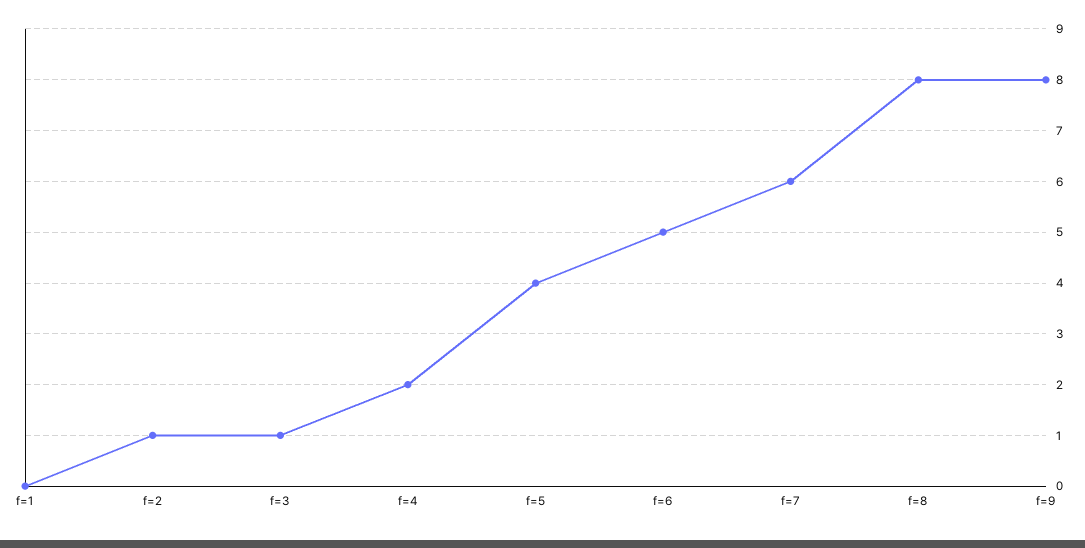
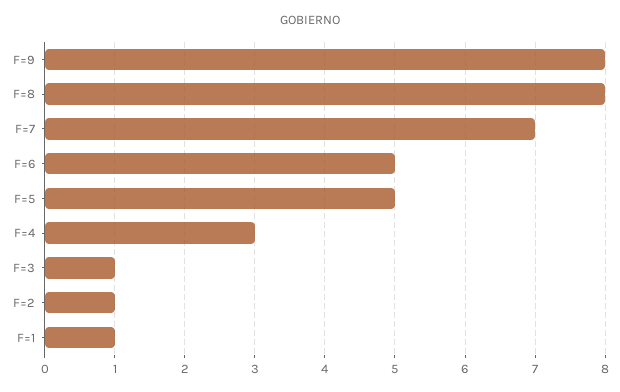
  {
-   "f=1": 0,
+   "f=1": 1,
    "f=2": 1,
    "f=3": 1,
-   "f=4": 2,
+   "f=4": 3,
-   "f=5": 4,
+   "f=5": 5,
    "f=6": 5,
-   "f=7": 6,
+   "f=7": 7,
    "f=8": 8,
    "f=9": 8
  }

